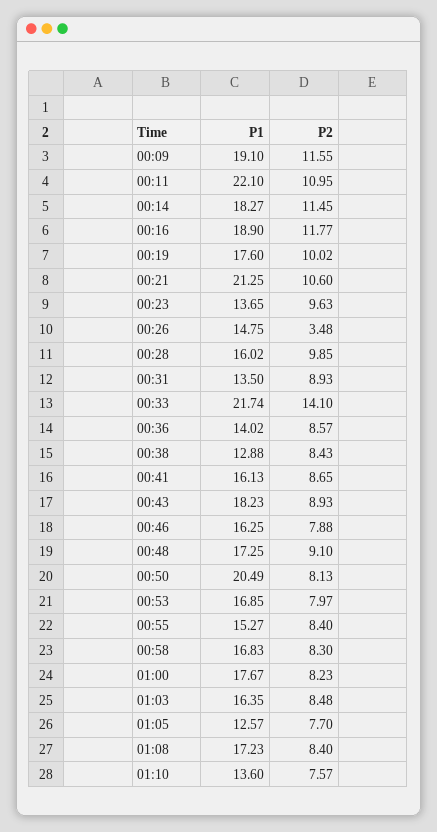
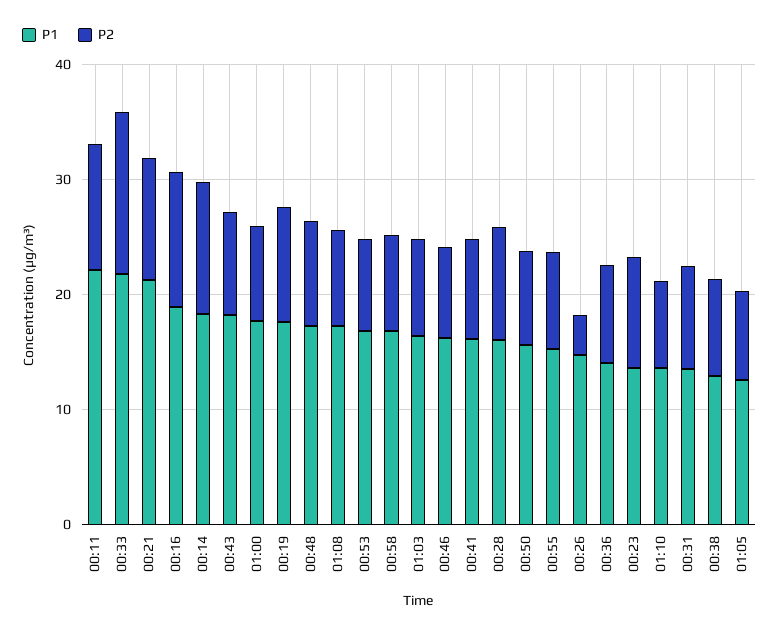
  {
    "P1": {
-     "00:09": 19.1,
      "00:11": 22.1,
      "00:14": 18.27,
      "00:16": 18.9,
      "00:19": 17.6,
      "00:21": 21.25,
      "00:23": 13.65,
      "00:26": 14.75,
      "00:28": 16.02,
      "00:31": 13.5,
      "00:33": 21.74,
      "00:36": 14.02,
      "00:38": 12.88,
      "00:41": 16.13,
      "00:43": 18.23,
      "00:46": 16.25,
      "00:48": 17.25,
-     "00:50": 20.49,
+     "00:50": 16,
      "00:53": 16.85,
      "00:55": 15.27,
      "00:58": 16.83,
      "01:00": 17.67,
      "01:03": 16.35,
      "01:05": 12.57,
      "01:08": 17.23,
      "01:10": 13.6
    },
    "P2": {
-     "00:09": 11.55,
      "00:11": 10.95,
      "00:14": 11.45,
      "00:16": 11.77,
      "00:19": 10.02,
      "00:21": 10.6,
      "00:23": 9.63,
      "00:26": 3.48,
      "00:28": 9.85,
      "00:31": 8.93,
      "00:33": 14.1,
      "00:36": 8.57,
      "00:38": 8.43,
      "00:41": 8.65,
      "00:43": 8.93,
      "00:46": 7.88,
      "00:48": 9.1,
      "00:50": 8.13,
      "00:53": 7.97,
      "00:55": 8.4,
      "00:58": 8.3,
      "01:00": 8.23,
      "01:03": 8.48,
      "01:05": 7.7,
      "01:08": 8.4,
      "01:10": 7.57
    }
  }

